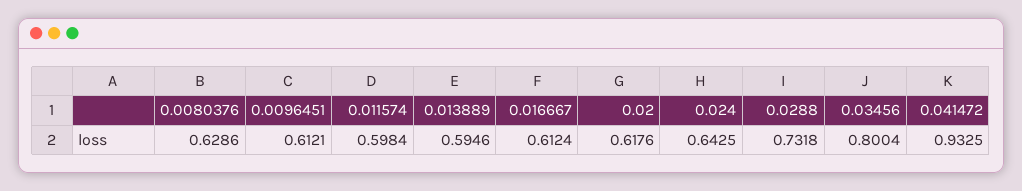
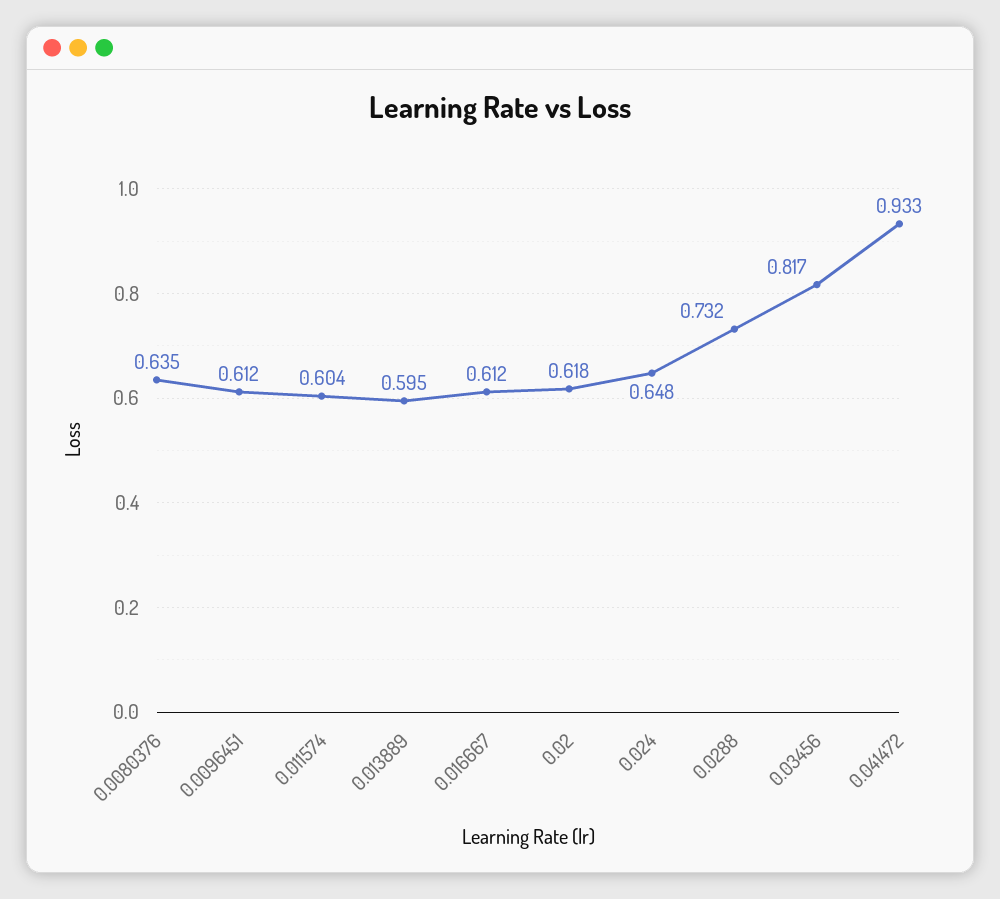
  {
-   "0.0080376": 0.6286,
+   "0.0080376": 0.635,
    "0.0096451": 0.6121,
-   "0.011574": 0.5984,
+   "0.011574": 0.604,
    "0.013889": 0.5946,
    "0.016667": 0.6124,
    "0.02": 0.6176,
-   "0.024": 0.6425,
+   "0.024": 0.648,
    "0.0288": 0.7318,
-   "0.03456": 0.8004,
+   "0.03456": 0.817,
    "0.041472": 0.9325
  }

